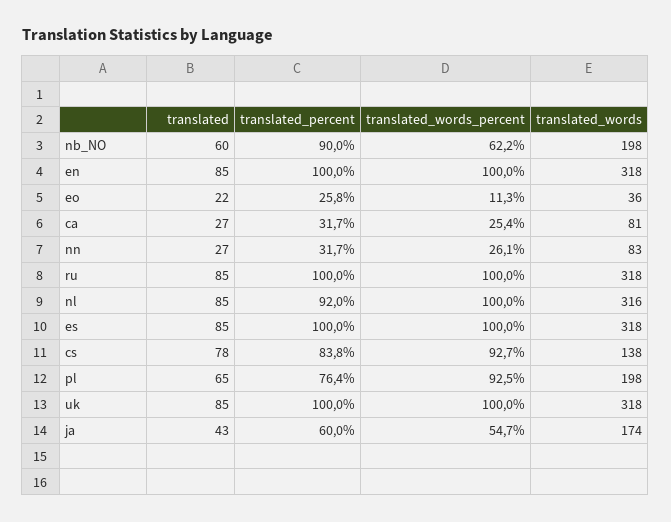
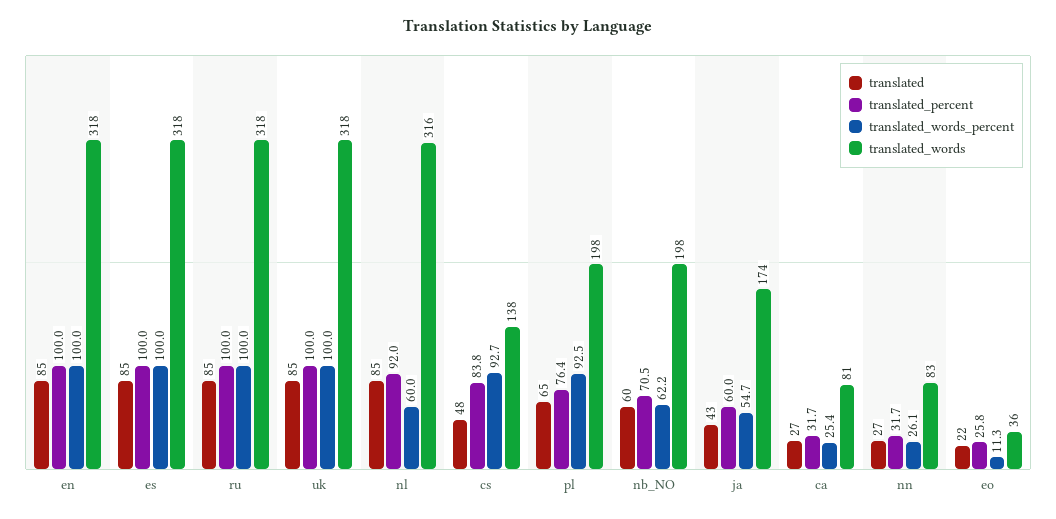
  {
    "translated": {
      "nb_NO": 60,
      "en": 85,
      "eo": 22,
      "ca": 27,
      "nn": 27,
      "ru": 85,
      "nl": 85,
      "es": 85,
-     "cs": 78,
+     "cs": 48,
      "pl": 65,
      "uk": 85,
      "ja": 43
    },
    "translated_percent": {
-     "nb_NO": 90,
+     "nb_NO": 70.5,
      "en": 100,
      "eo": 25.8,
      "ca": 31.7,
      "nn": 31.7,
      "ru": 100,
      "nl": 92,
      "es": 100,
      "cs": 83.8,
      "pl": 76.4,
      "uk": 100,
      "ja": 60
    },
    "translated_words_percent": {
      "nb_NO": 62.2,
      "en": 100,
      "eo": 11.3,
      "ca": 25.4,
      "nn": 26.1,
      "ru": 100,
-     "nl": 100,
+     "nl": 60,
      "es": 100,
      "cs": 92.7,
      "pl": 92.5,
      "uk": 100,
      "ja": 54.7
    },
    "translated_words": {
      "nb_NO": 198,
      "en": 318,
      "eo": 36,
      "ca": 81,
      "nn": 83,
      "ru": 318,
      "nl": 316,
      "es": 318,
      "cs": 138,
      "pl": 198,
      "uk": 318,
      "ja": 174
    }
  }

